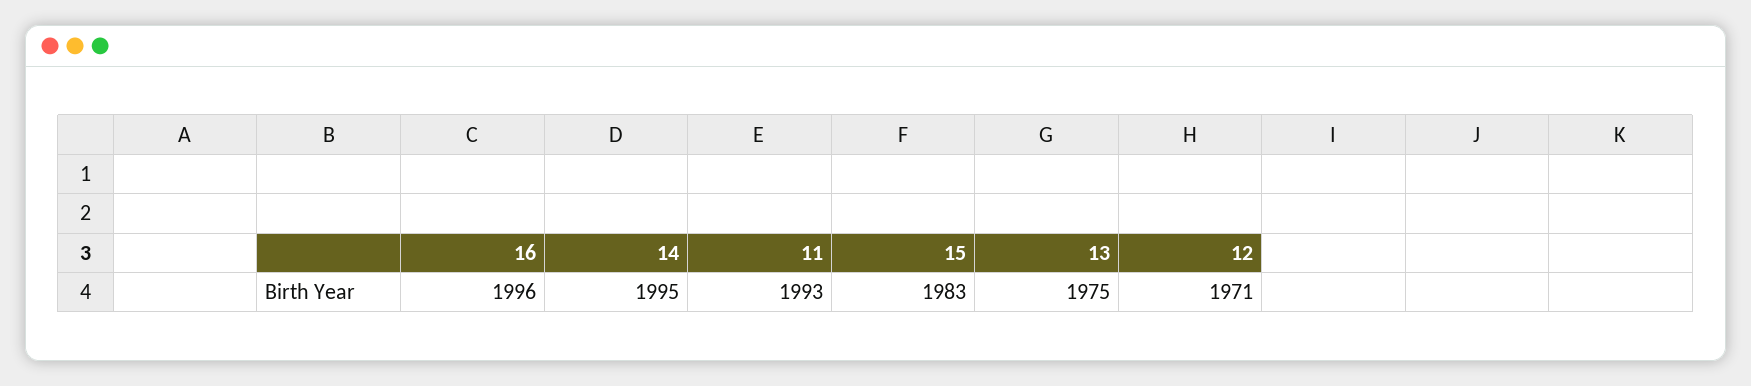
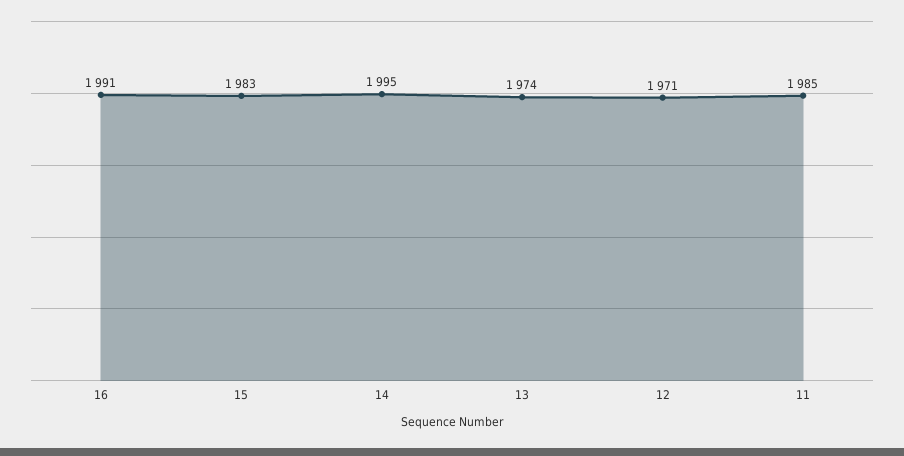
  {
-   "16": 1996,
+   "16": 1991,
    "14": 1995,
-   "11": 1993,
+   "11": 1985,
    "15": 1983,
-   "13": 1975,
+   "13": 1974,
    "12": 1971
  }

